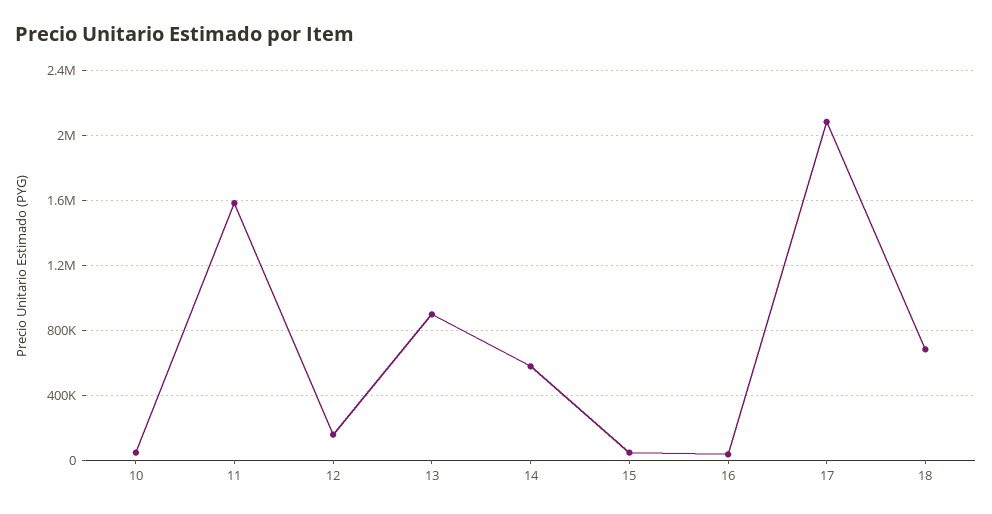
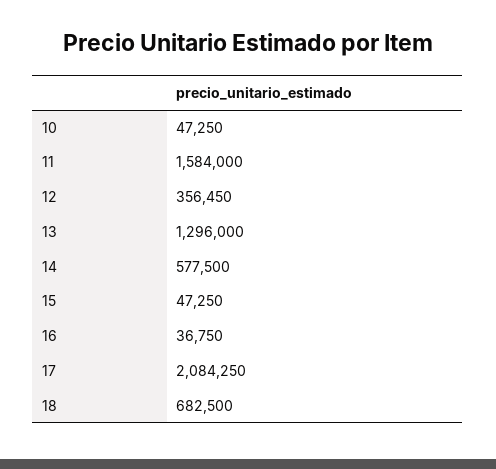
  {
    "10": 47250,
    "11": 1584000,
-   "12": 150000,
+   "12": 356450,
-   "13": 900000,
+   "13": 1296000,
    "14": 577500,
    "15": 47250,
    "16": 36750,
    "17": 2084250,
    "18": 682500
  }

